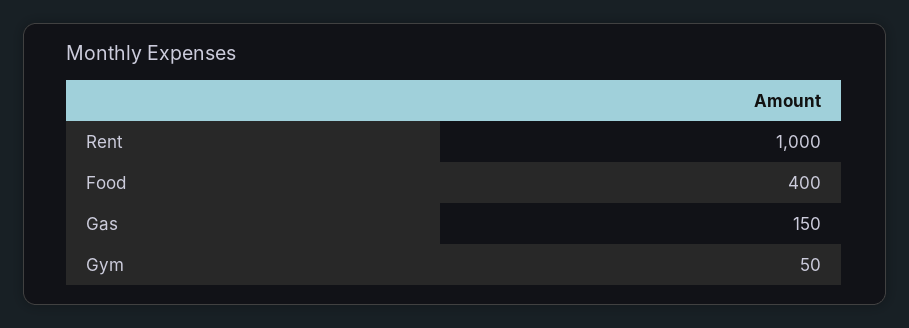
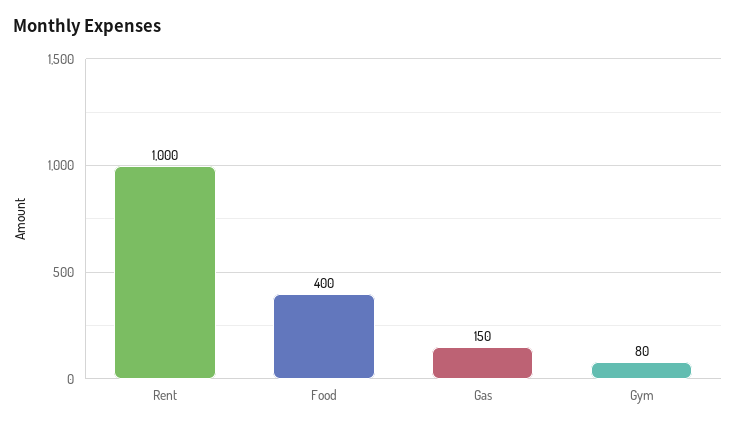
  {
    "Rent": 1000,
    "Food": 400,
    "Gas": 150,
-   "Gym": 50
+   "Gym": 80
  }

